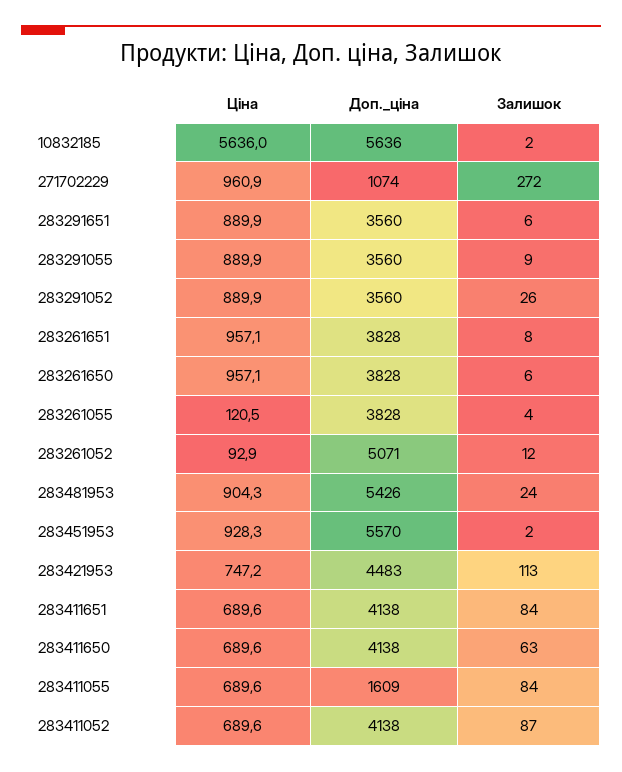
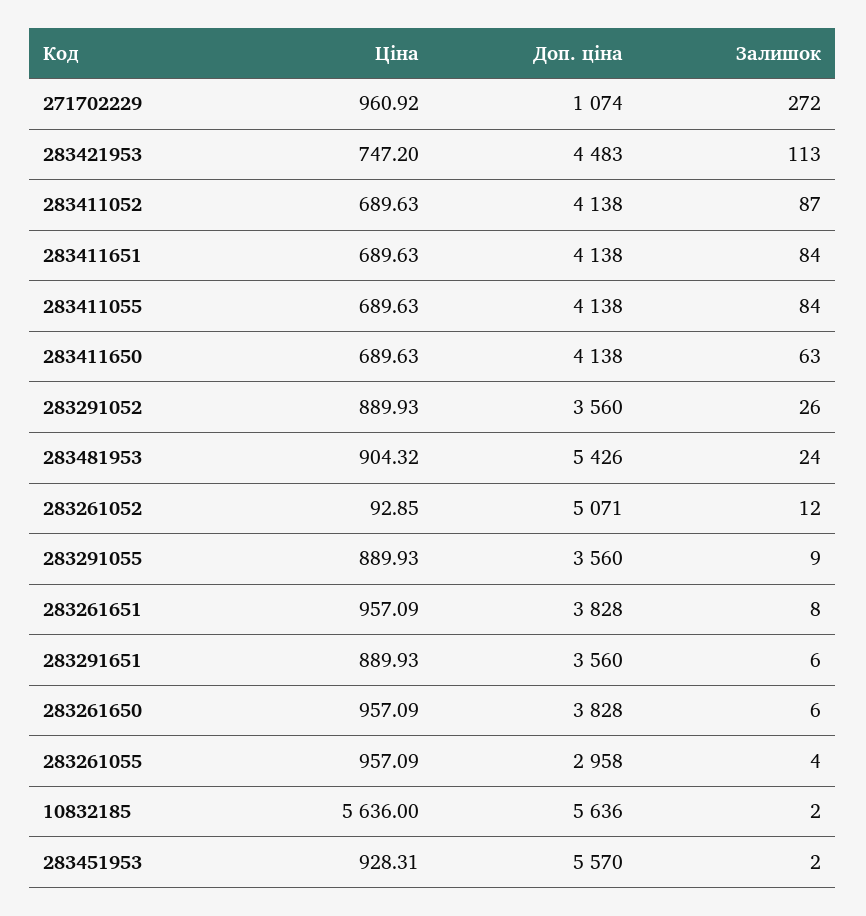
  {
    "Ціна": {
      "10832185": 5636,
      "271702229": 960.92,
      "283291651": 889.93,
      "283291055": 889.93,
      "283291052": 889.93,
      "283261651": 957.09,
      "283261650": 957.09,
-     "283261055": 120.5,
+     "283261055": 957.09,
      "283261052": 92.85,
      "283481953": 904.32,
      "283451953": 928.31,
      "283421953": 747.2,
      "283411651": 689.63,
      "283411650": 689.63,
      "283411055": 689.63,
      "283411052": 689.63
    },
    "Доп._ціна": {
      "10832185": 5636,
      "271702229": 1074,
      "283291651": 3560,
      "283291055": 3560,
      "283291052": 3560,
      "283261651": 3828,
      "283261650": 3828,
-     "283261055": 3828,
+     "283261055": 2958,
      "283261052": 5071,
      "283481953": 5426,
      "283451953": 5570,
      "283421953": 4483,
      "283411651": 4138,
      "283411650": 4138,
-     "283411055": 1609,
+     "283411055": 4138,
      "283411052": 4138
    },
    "Залишок": {
      "10832185": 2,
      "271702229": 272,
      "283291651": 6,
      "283291055": 9,
      "283291052": 26,
      "283261651": 8,
      "283261650": 6,
      "283261055": 4,
      "283261052": 12,
      "283481953": 24,
      "283451953": 2,
      "283421953": 113,
      "283411651": 84,
      "283411650": 63,
      "283411055": 84,
      "283411052": 87
    }
  }

